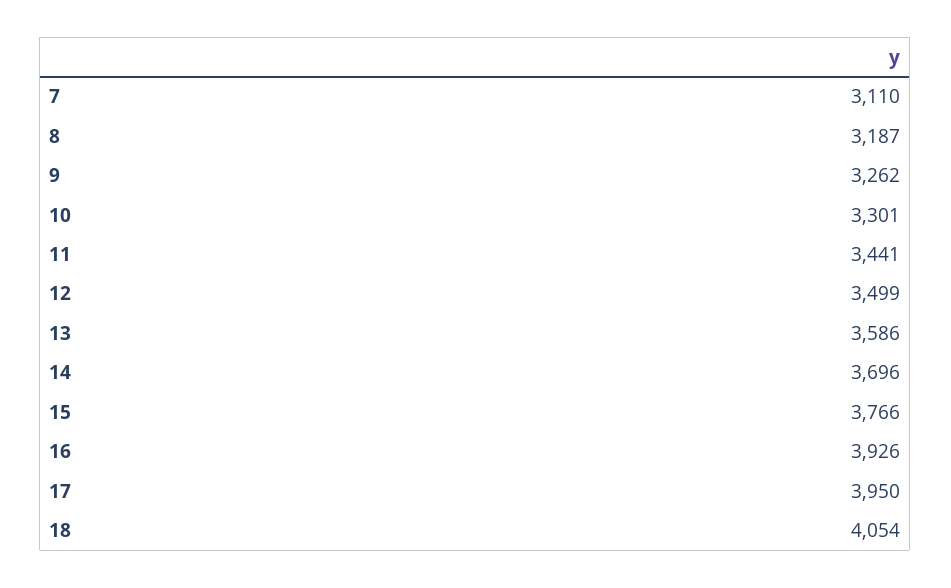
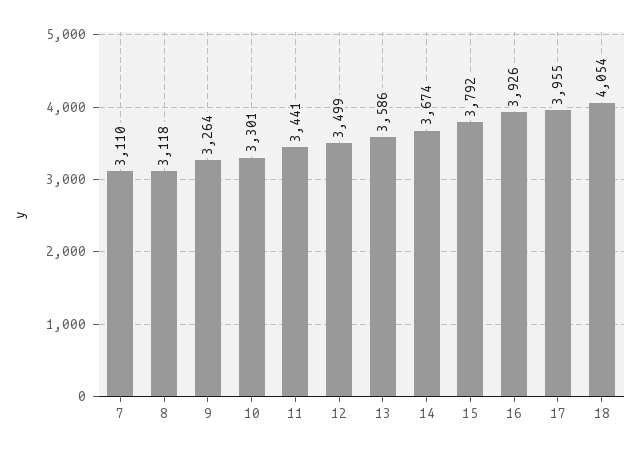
  {
    "7": 3110,
-   "8": 3187,
+   "8": 3118,
-   "9": 3262,
+   "9": 3264,
    "10": 3301,
    "11": 3441,
    "12": 3499,
    "13": 3586,
-   "14": 3696,
+   "14": 3674,
-   "15": 3766,
+   "15": 3792,
    "16": 3926,
-   "17": 3950,
+   "17": 3955,
    "18": 4054
  }

